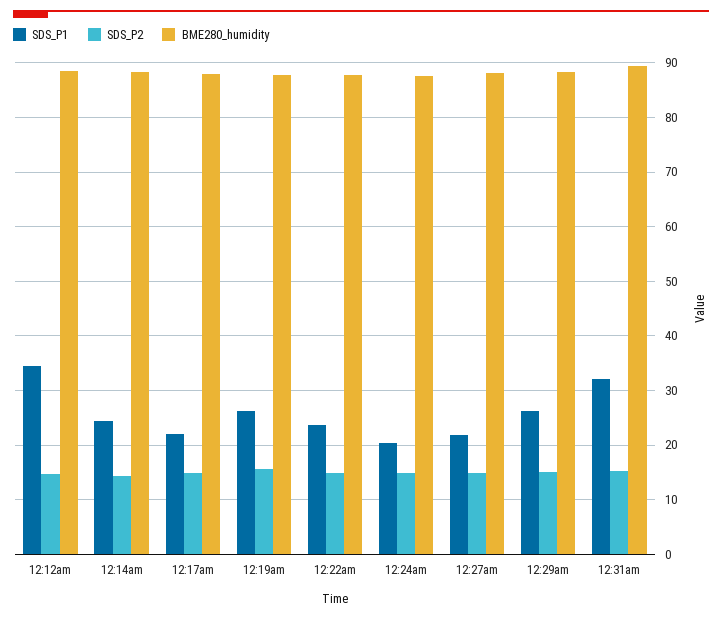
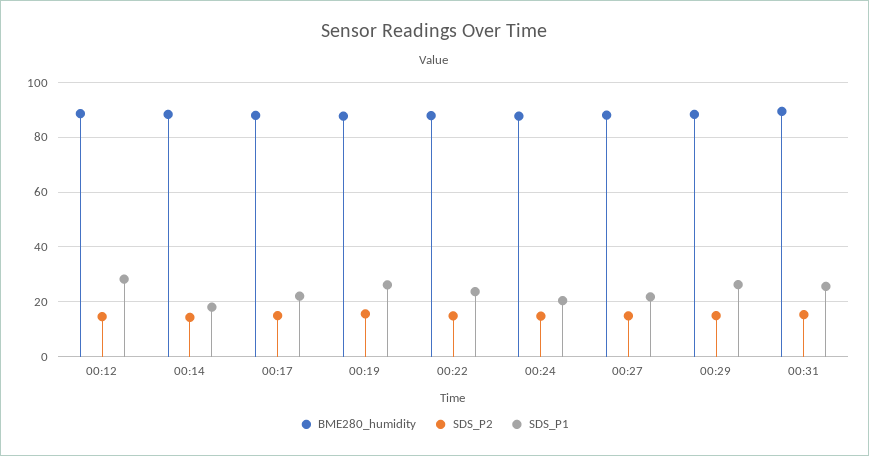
  {
    "SDS_P1": {
-     "12:12am": 34,
+     "12:12am": 27.5,
-     "12:14am": 24,
+     "12:14am": 17.5,
      "12:17am": 22,
      "12:19am": 26,
      "12:22am": 24,
      "12:24am": 20,
      "12:27am": 22,
      "12:29am": 26,
-     "12:31am": 32
+     "12:31am": 25
    },
    "SDS_P2": {
      "12:12am": 14,
      "12:14am": 14,
      "12:17am": 14,
      "12:19am": 16,
      "12:22am": 14,
      "12:24am": 14,
      "12:27am": 14,
      "12:29am": 16,
      "12:31am": 16
    },
    "BME280_humidity": {
      "12:12am": 88,
      "12:14am": 88,
      "12:17am": 88,
      "12:19am": 88,
      "12:22am": 88,
      "12:24am": 88,
      "12:27am": 88,
      "12:29am": 88,
      "12:31am": 90
    }
  }

